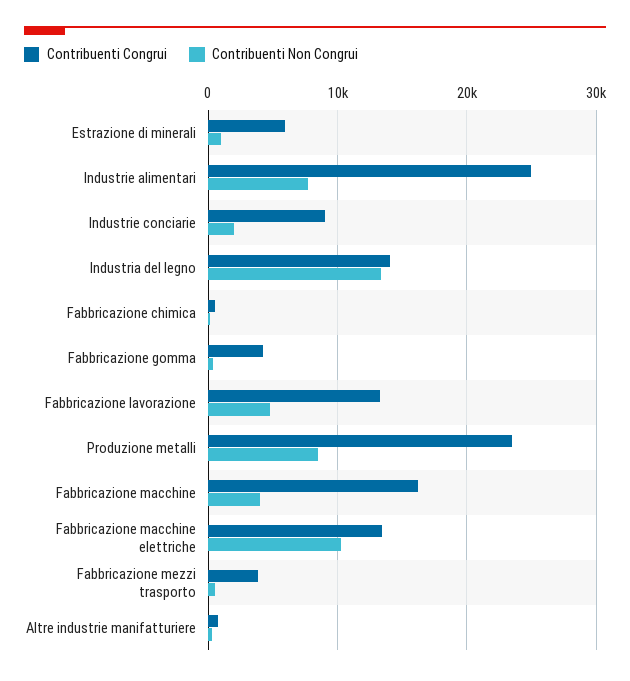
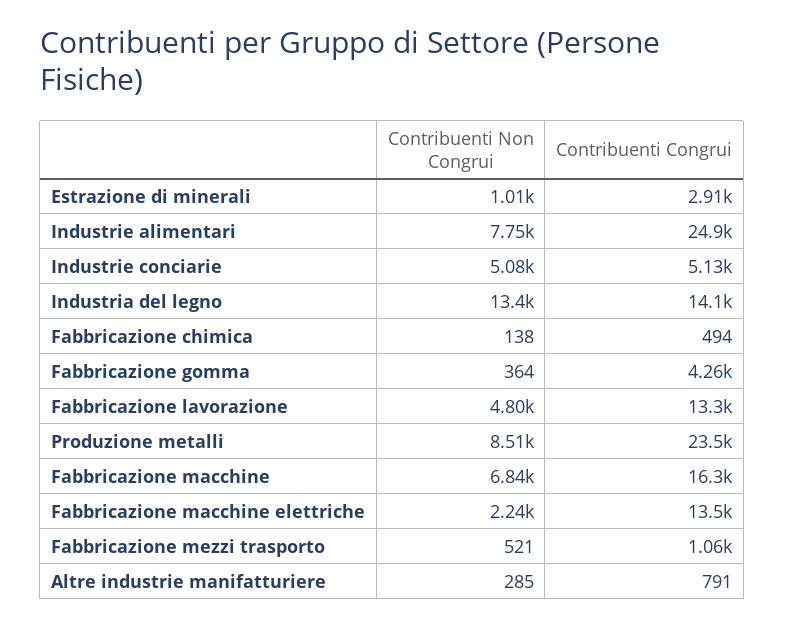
  {
    "Contribuenti Congrui": {
-     "Estrazione di minerali": 6000,
+     "Estrazione di minerali": 2910,
      "Industrie alimentari": 24900,
-     "Industrie conciarie": 9000,
+     "Industrie conciarie": 5130,
      "Industria del legno": 14100,
      "Fabbricazione chimica": 494,
      "Fabbricazione gomma": 4260,
      "Fabbricazione lavorazione": 13300,
      "Produzione metalli": 23500,
      "Fabbricazione macchine": 16300,
      "Fabbricazione macchine elettriche": 13500,
-     "Fabbricazione mezzi trasporto": 4000,
+     "Fabbricazione mezzi trasporto": 1060,
      "Altre industrie manifatturiere": 791
    },
    "Contribuenti Non Congrui": {
      "Estrazione di minerali": 1010,
      "Industrie alimentari": 7750,
-     "Industrie conciarie": 2000,
+     "Industrie conciarie": 5080,
      "Industria del legno": 13400,
      "Fabbricazione chimica": 138,
      "Fabbricazione gomma": 364,
      "Fabbricazione lavorazione": 4800,
      "Produzione metalli": 8510,
-     "Fabbricazione macchine": 4000,
+     "Fabbricazione macchine": 6840,
-     "Fabbricazione macchine elettriche": 10000,
+     "Fabbricazione macchine elettriche": 2240,
      "Fabbricazione mezzi trasporto": 521,
      "Altre industrie manifatturiere": 285
    }
  }

